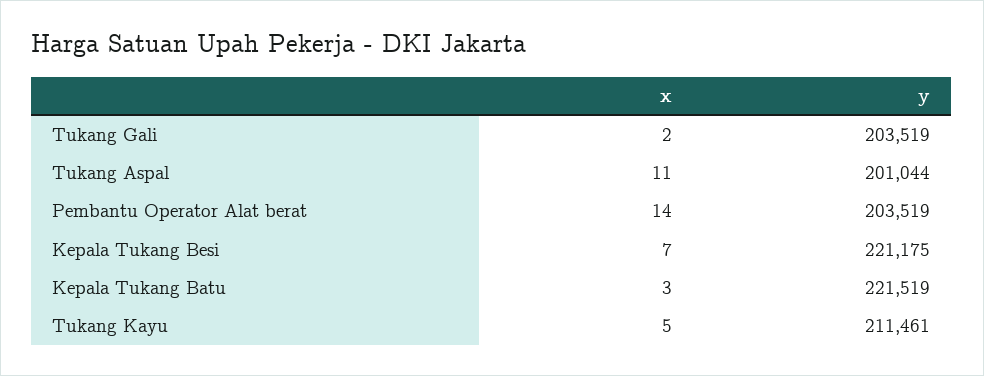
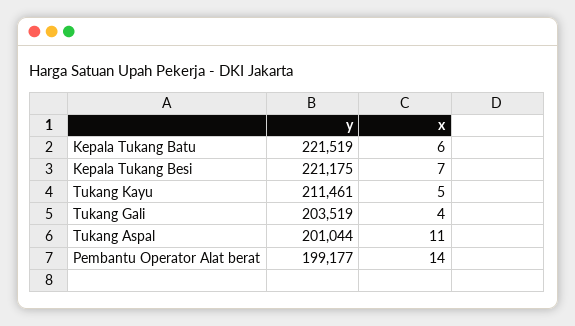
  {
    "x": {
-     "Tukang Gali": 2,
+     "Tukang Gali": 4,
      "Tukang Aspal": 11,
      "Pembantu Operator Alat berat": 14,
      "Kepala Tukang Besi": 7,
-     "Kepala Tukang Batu": 3,
+     "Kepala Tukang Batu": 6,
      "Tukang Kayu": 5
    },
    "y": {
      "Tukang Gali": 203519,
      "Tukang Aspal": 201044,
-     "Pembantu Operator Alat berat": 203519,
+     "Pembantu Operator Alat berat": 199177,
      "Kepala Tukang Besi": 221175,
      "Kepala Tukang Batu": 221519,
      "Tukang Kayu": 211461
    }
  }

